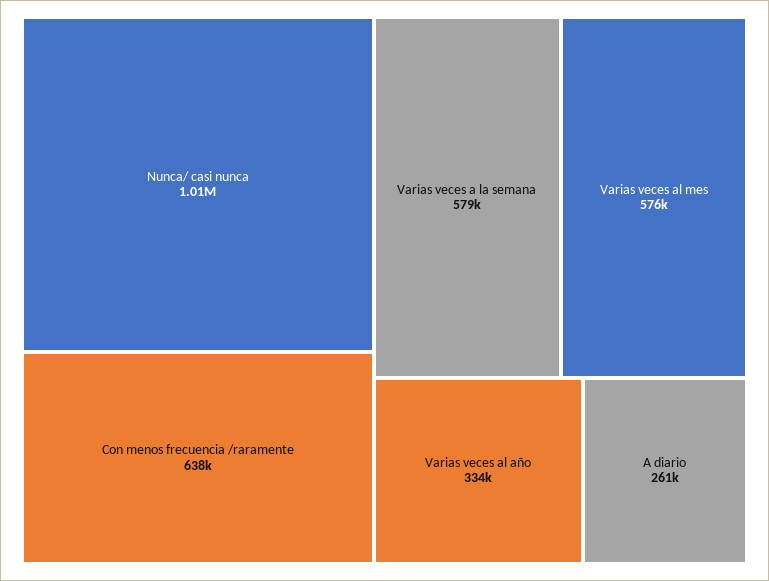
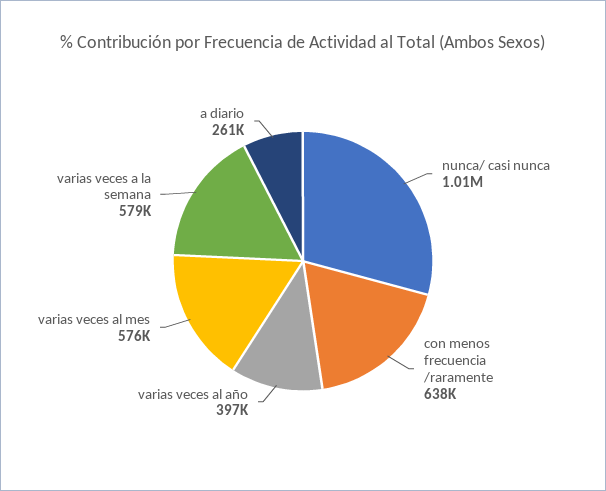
  {
    "Nunca/ casi nunca": 1010000,
    "Con menos frecuencia /raramente": 638000,
    "Varias veces a la semana": 579000,
    "Varias veces al mes": 576000,
-   "Varias veces al año": 334000,
+   "Varias veces al año": 397000,
    "A diario": 261000
  }

